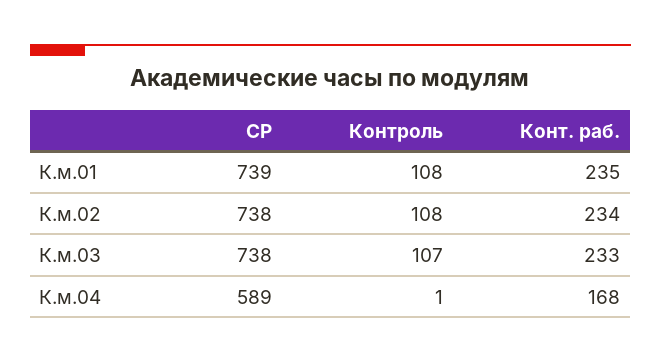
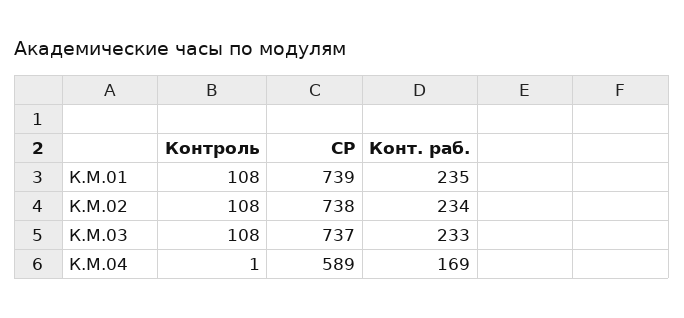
  {
    "СР": {
      "К.м.01": 739,
      "К.м.02": 738,
-     "К.м.03": 738,
+     "К.м.03": 737,
      "К.м.04": 589
    },
    "Контроль": {
      "К.м.01": 108,
      "К.м.02": 108,
-     "К.м.03": 107,
+     "К.м.03": 108,
      "К.м.04": 1
    },
    "Конт. раб.": {
      "К.м.01": 235,
      "К.м.02": 234,
      "К.м.03": 233,
-     "К.м.04": 168
+     "К.м.04": 169
    }
  }

